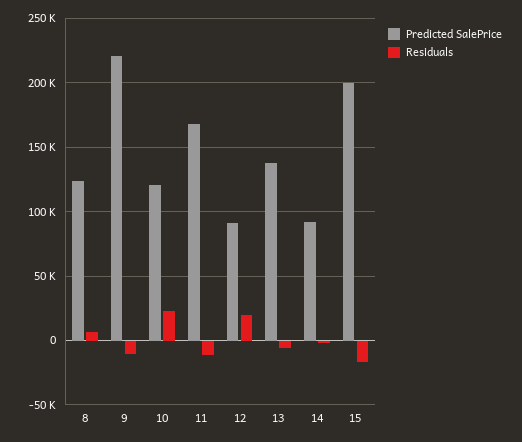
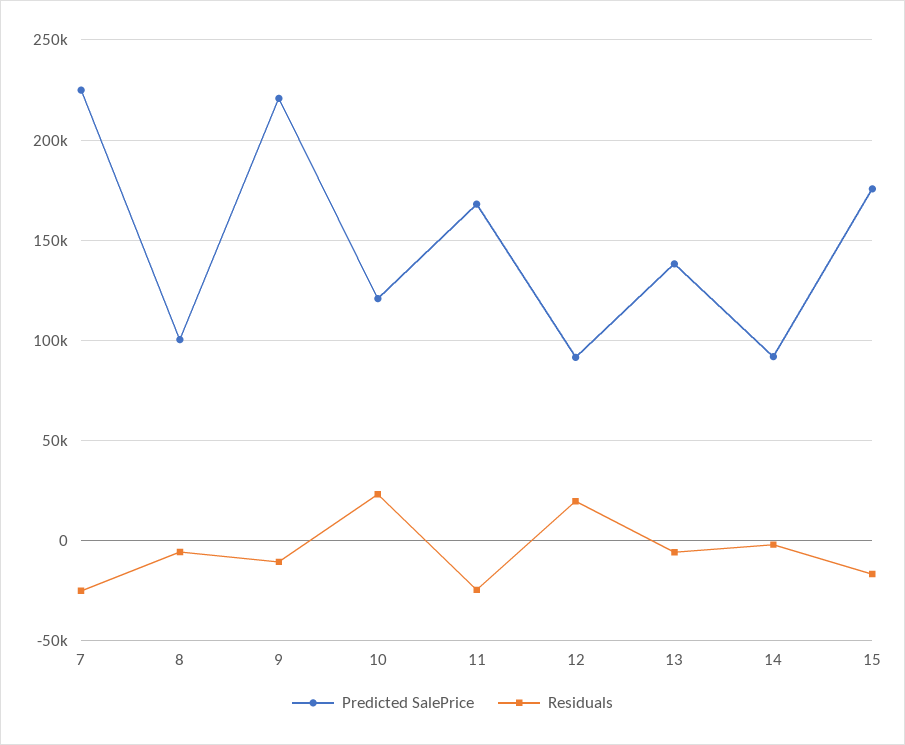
  {
    "Predicted SalePrice": {
-     "8": 125000,
+     "8": 100000,
      "9": 220000,
      "10": 120000,
      "11": 170000,
      "12": 90000,
      "13": 140000,
      "14": 90000,
-     "15": 200000
+     "15": 175000,
+     "7": 225000
    },
    "Residuals": {
-     "8": 5000,
+     "8": -5000,
      "9": -10000,
      "10": 25000,
-     "11": -10000,
+     "11": -25000,
      "12": 20000,
      "13": -5000,
      "14": 0,
-     "15": -15000
+     "15": -15000,
+     "7": -25000
    }
  }

